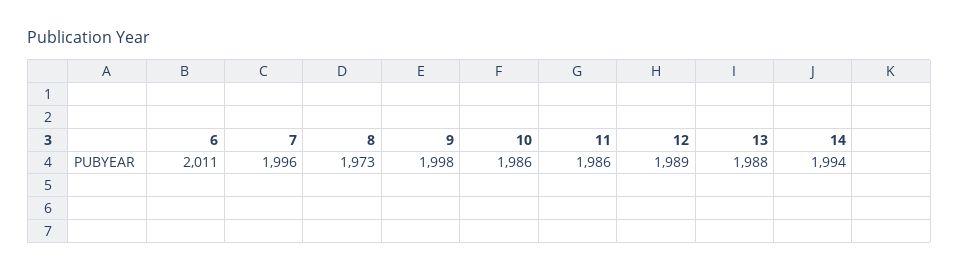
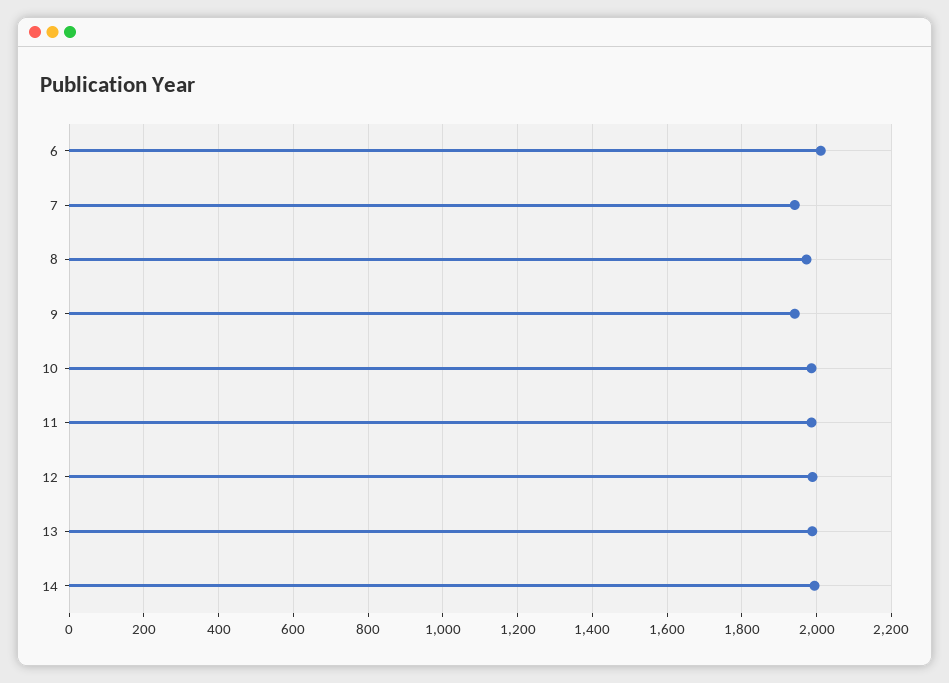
  {
    "6": 2011,
-   "7": 1996,
+   "7": 1940,
    "8": 1973,
-   "9": 1998,
+   "9": 1940,
    "10": 1986,
    "11": 1986,
    "12": 1989,
    "13": 1988,
    "14": 1994
  }

